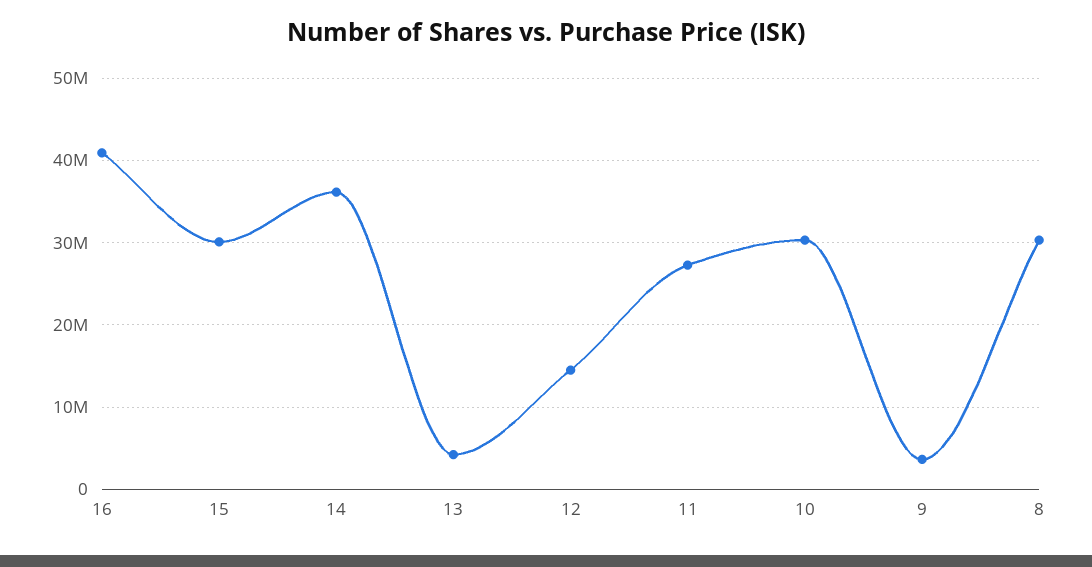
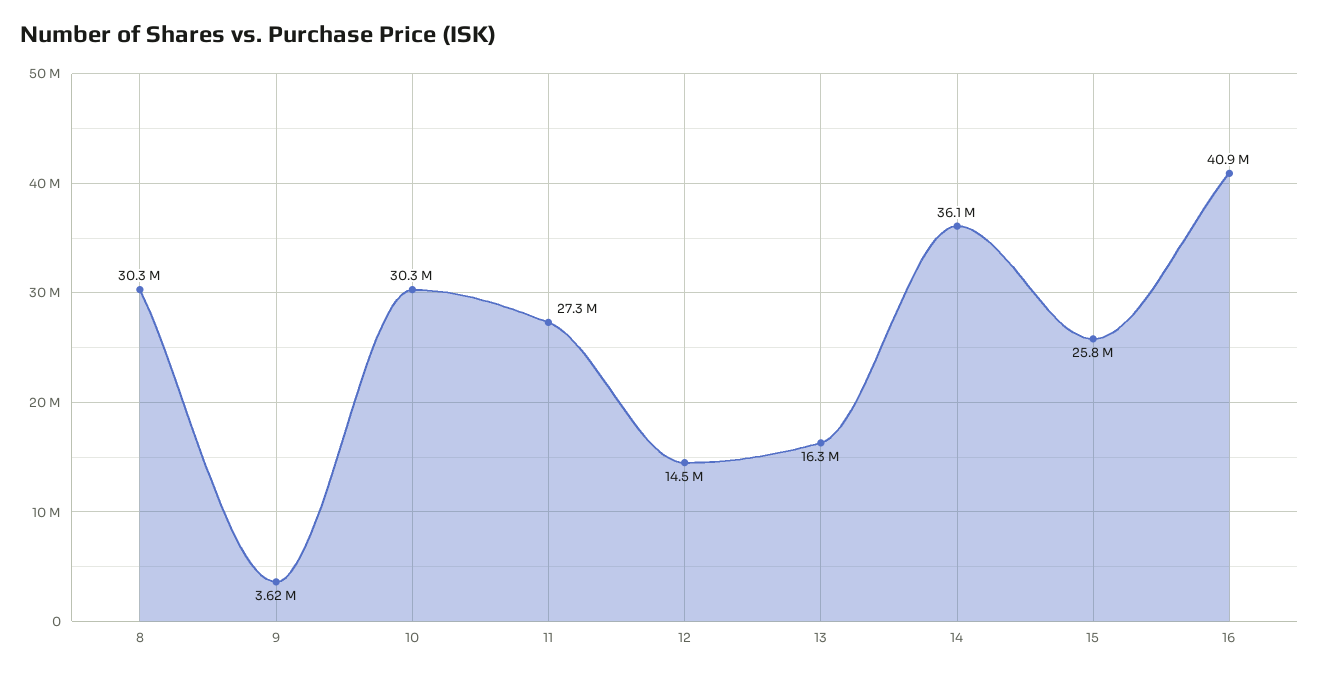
  {
    "16": 40900000,
-   "15": 30000000,
+   "15": 25800000,
    "14": 36100000,
-   "13": 4000000,
+   "13": 16300000,
    "12": 14500000,
    "11": 27300000,
    "10": 30300000,
    "9": 3620000,
    "8": 30300000
  }

